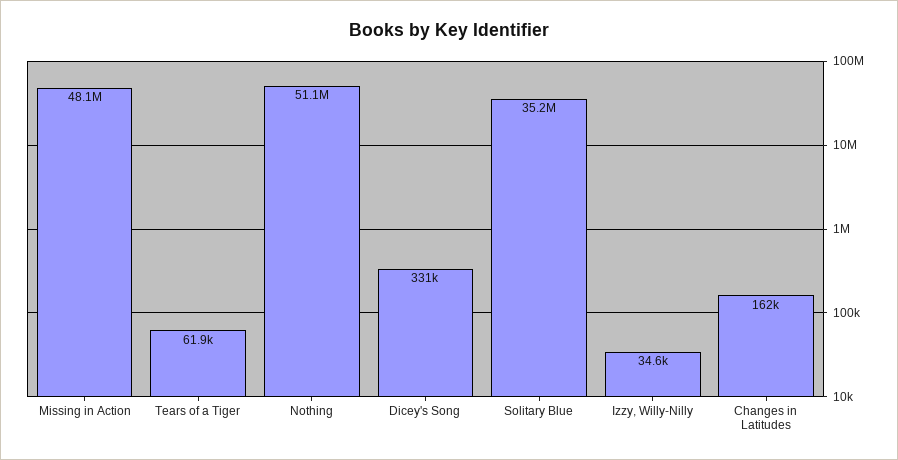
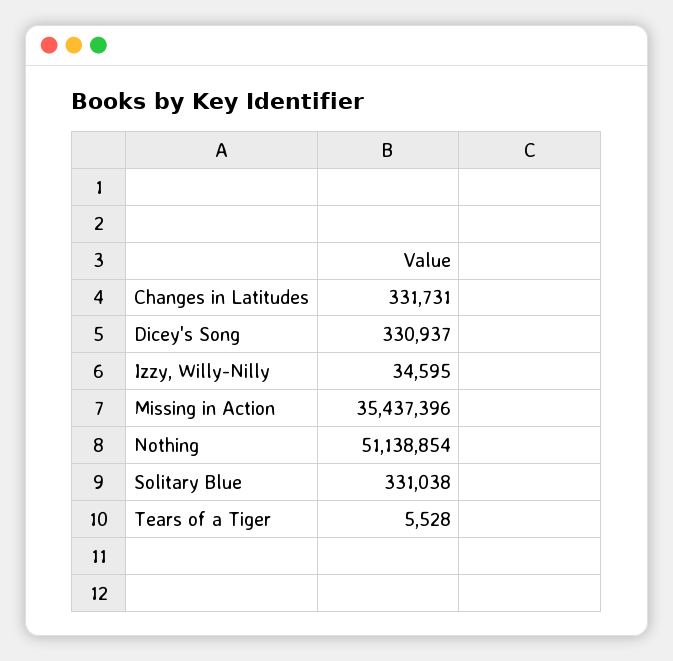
  {
-   "Missing in Action": 48100000,
+   "Missing in Action": 35437396,
-   "Tears of a Tiger": 61900,
+   "Tears of a Tiger": 5528,
    "Nothing": 51138854,
    "Dicey's Song": 330937,
-   "Solitary Blue": 35200000,
+   "Solitary Blue": 331038,
    "Izzy, Willy-Nilly": 34595,
-   "Changes in Latitudes": 162000
+   "Changes in Latitudes": 331731
  }

